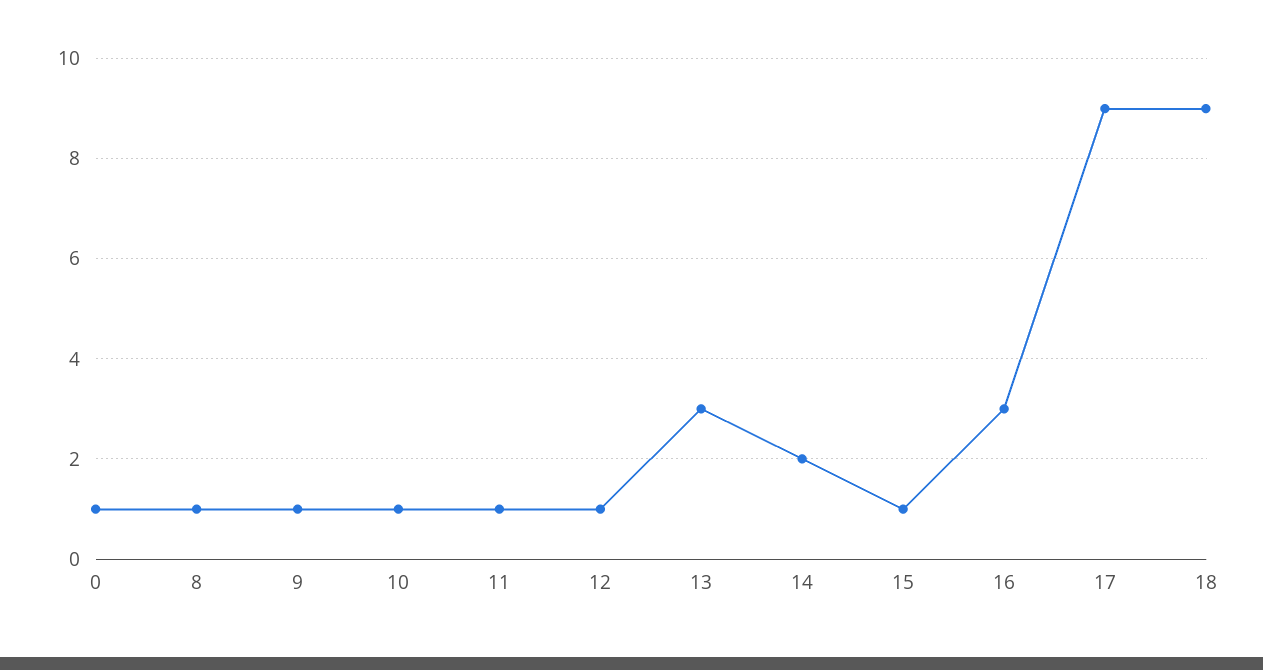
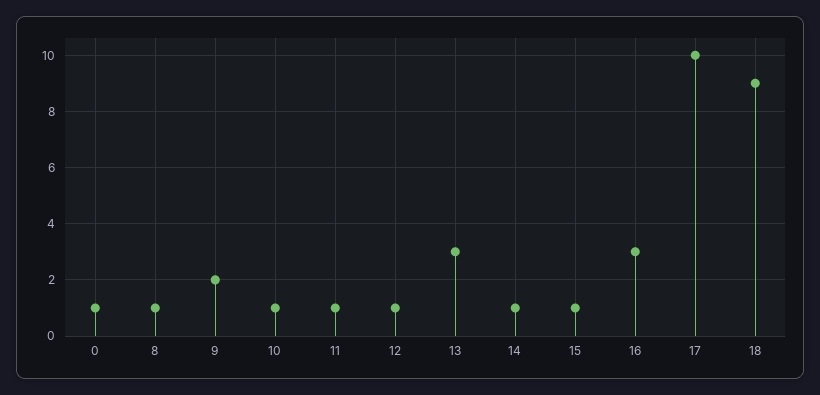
  {
    "0": 1,
    "8": 1,
-   "9": 1,
+   "9": 2,
    "10": 1,
    "11": 1,
    "12": 1,
    "13": 3,
-   "14": 2,
+   "14": 1,
    "15": 1,
    "16": 3,
-   "17": 9,
+   "17": 10,
    "18": 9
  }

